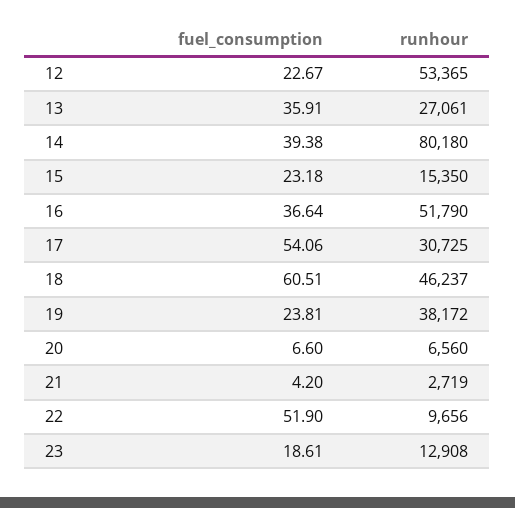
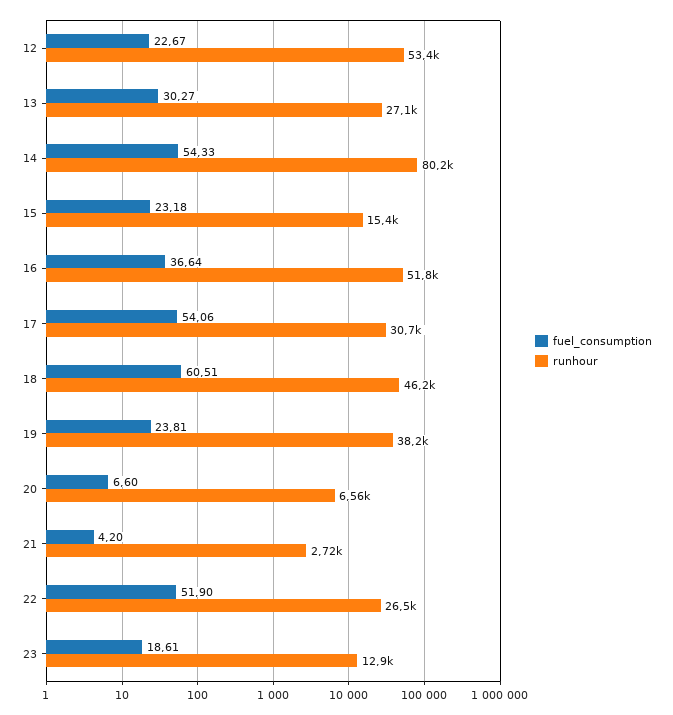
  {
    "fuel_consumption": {
      "12": 22.67,
-     "13": 35.91,
+     "13": 30.27,
-     "14": 39.38,
+     "14": 54.33,
      "15": 23.18,
      "16": 36.64,
      "17": 54.06,
      "18": 60.51,
      "19": 23.81,
      "20": 6.6,
      "21": 4.2,
      "22": 51.9,
      "23": 18.61
    },
    "runhour": {
      "12": 53365,
      "13": 27061,
      "14": 80180,
      "15": 15350,
      "16": 51790,
      "17": 30725,
      "18": 46237,
      "19": 38172,
      "20": 6560,
      "21": 2719,
-     "22": 9656,
+     "22": 26500,
      "23": 12908
    }
  }

